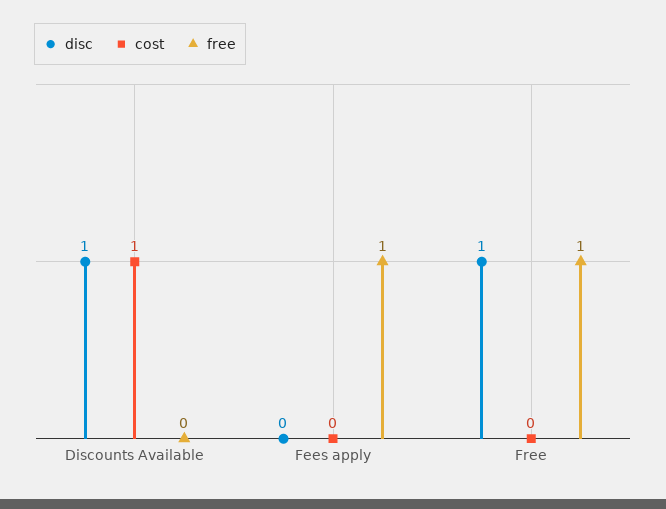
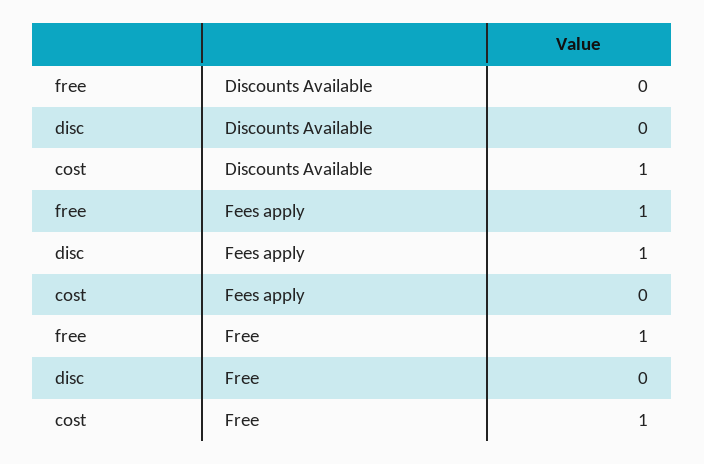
  {
    "disc": {
-     "Discounts Available": 1,
+     "Discounts Available": 0,
-     "Fees apply": 0,
+     "Fees apply": 1,
-     "Free": 1
+     "Free": 0
    },
    "cost": {
      "Discounts Available": 1,
      "Fees apply": 0,
-     "Free": 0
+     "Free": 1
    },
    "free": {
      "Discounts Available": 0,
      "Fees apply": 1,
      "Free": 1
    }
  }

